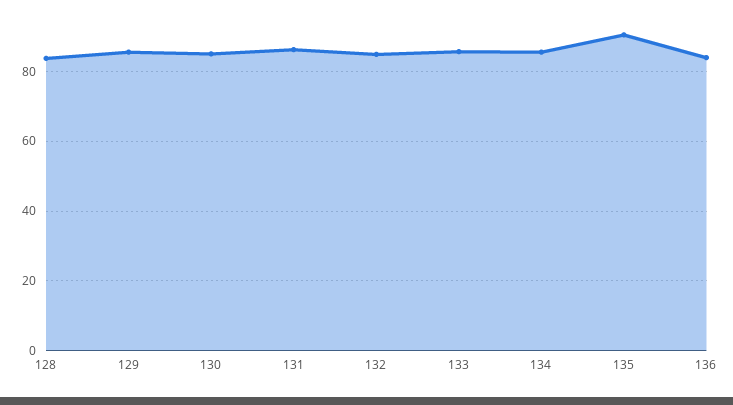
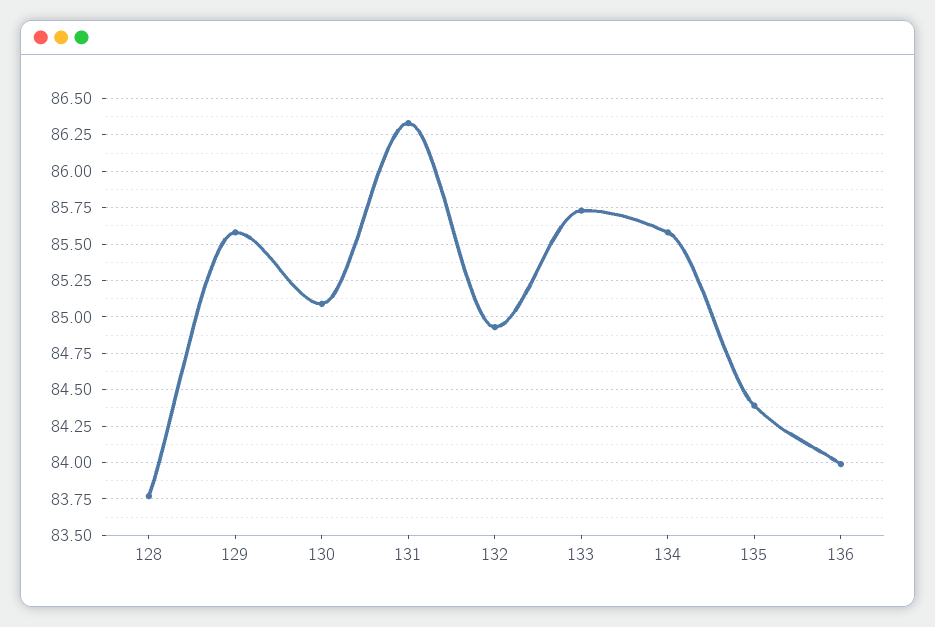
  {
    "128": 83.75,
    "129": 85.6,
    "130": 85.1,
    "131": 86.35,
    "132": 84.95,
    "133": 85.75,
    "134": 85.6,
-   "135": 90,
+   "135": 84.4,
    "136": 84
  }

